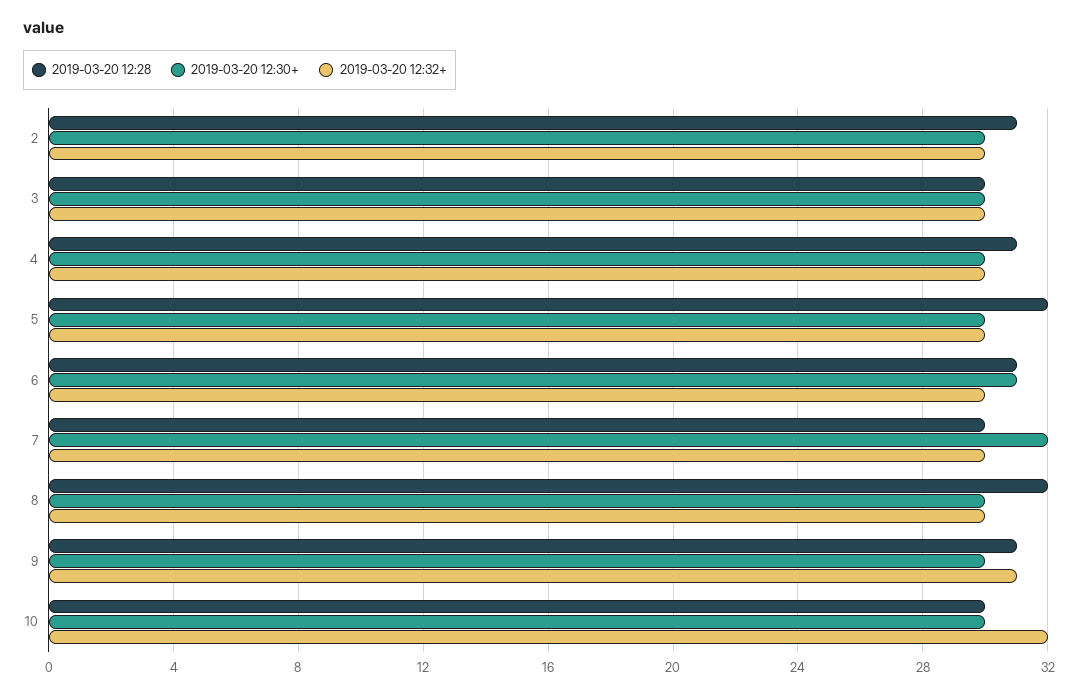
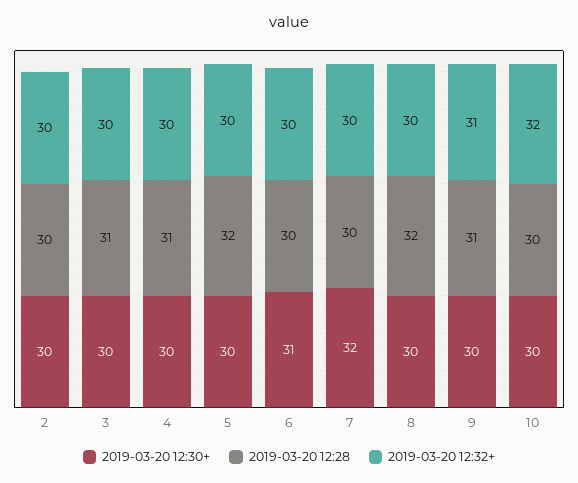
  {
    "2019-03-20 12:28": {
-     "2": 31,
+     "2": 30,
-     "3": 30,
+     "3": 31,
      "4": 31,
      "5": 32,
-     "6": 31,
+     "6": 30,
      "7": 30,
      "8": 32,
      "9": 31,
      "10": 30
    },
    "2019-03-20 12:30+": {
      "2": 30,
      "3": 30,
      "4": 30,
      "5": 30,
      "6": 31,
      "7": 32,
      "8": 30,
      "9": 30,
      "10": 30
    },
    "2019-03-20 12:32+": {
      "2": 30,
      "3": 30,
      "4": 30,
      "5": 30,
      "6": 30,
      "7": 30,
      "8": 30,
      "9": 31,
      "10": 32
    }
  }

